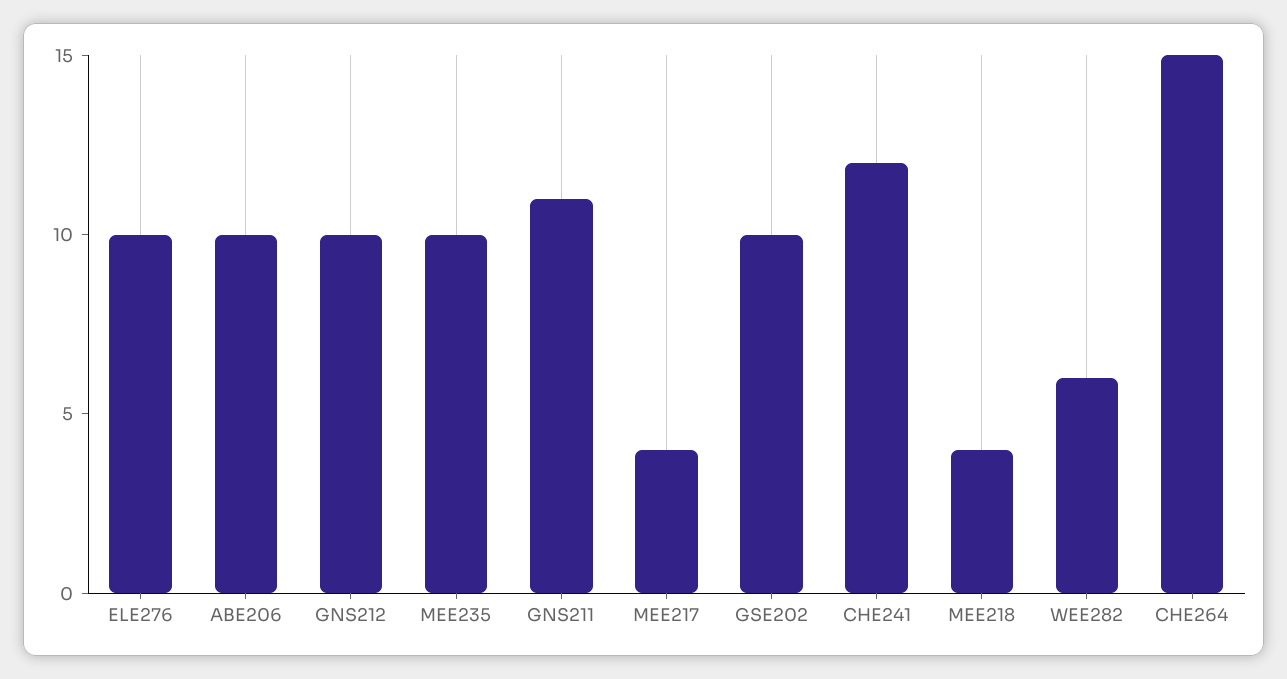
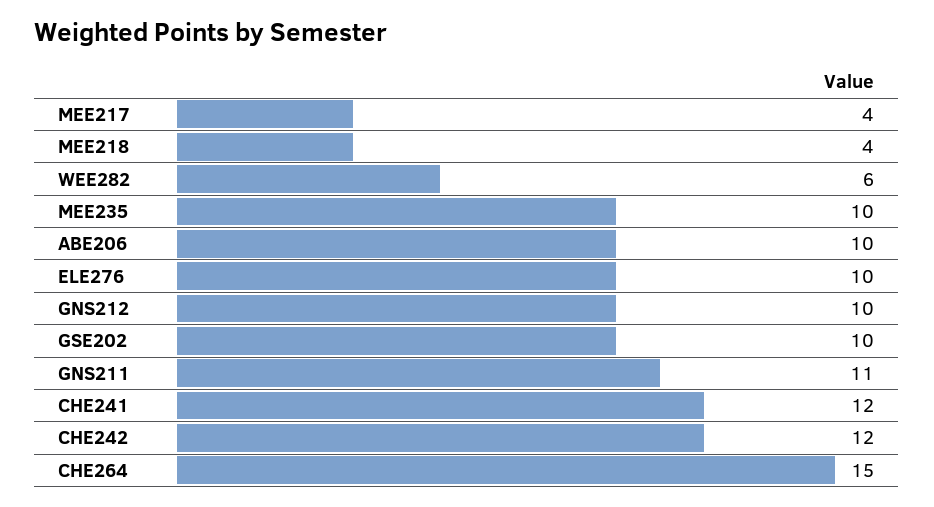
  {
    "ELE276": 10,
    "ABE206": 10,
    "GNS212": 10,
    "MEE235": 10,
    "GNS211": 11,
    "MEE217": 4,
    "GSE202": 10,
    "CHE241": 12,
    "MEE218": 4,
    "WEE282": 6,
-   "CHE264": 15
+   "CHE264": 15,
+   "CHE242": 12
  }

